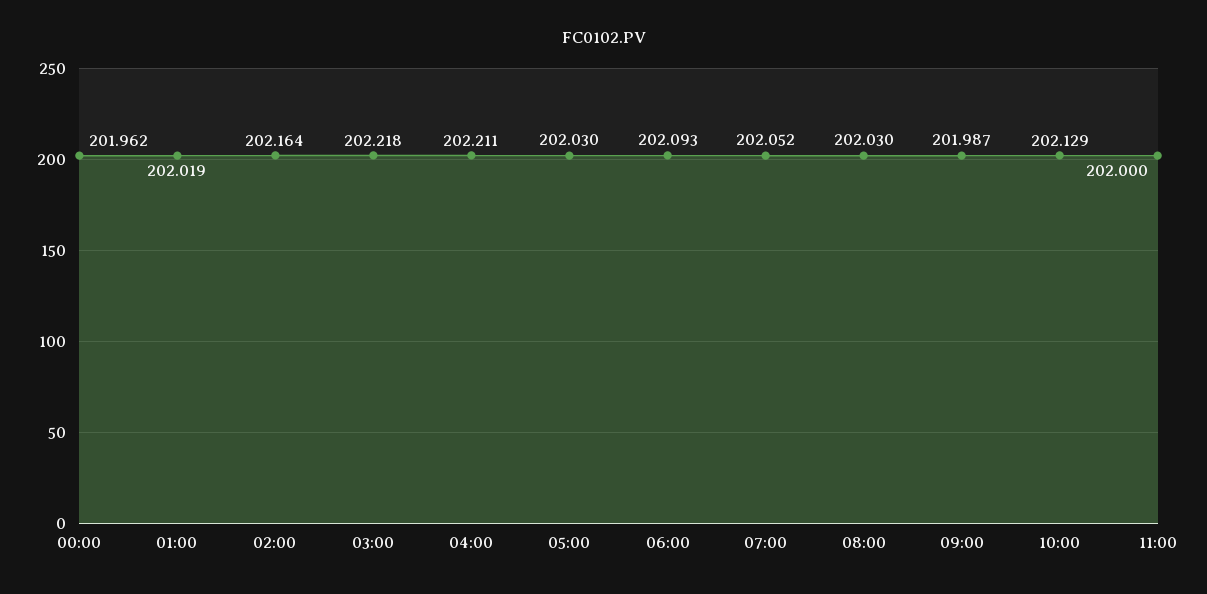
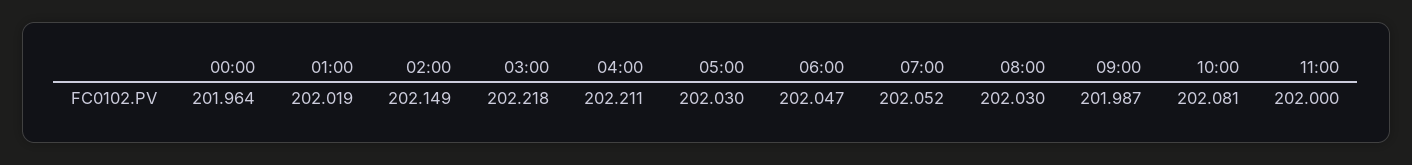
  {
-   "00:00": 201.962,
+   "00:00": 201.964,
    "01:00": 202.019,
-   "02:00": 202.164,
+   "02:00": 202.149,
    "03:00": 202.218,
    "04:00": 202.211,
    "05:00": 202.03,
-   "06:00": 202.093,
+   "06:00": 202.047,
    "07:00": 202.052,
    "08:00": 202.03,
    "09:00": 201.987,
-   "10:00": 202.129,
+   "10:00": 202.081,
    "11:00": 202
  }

